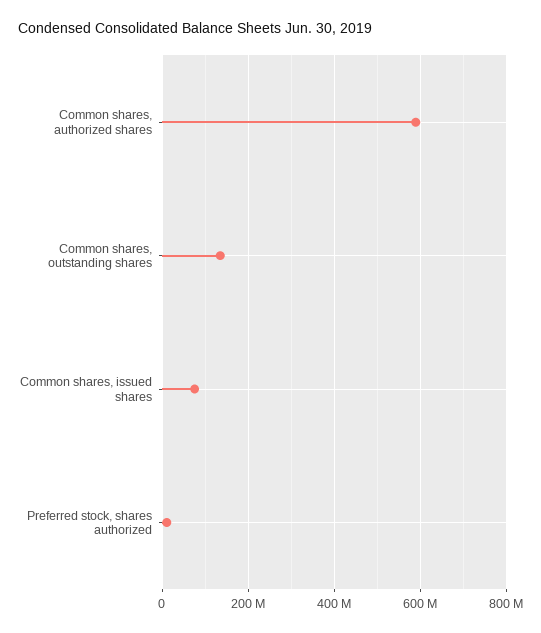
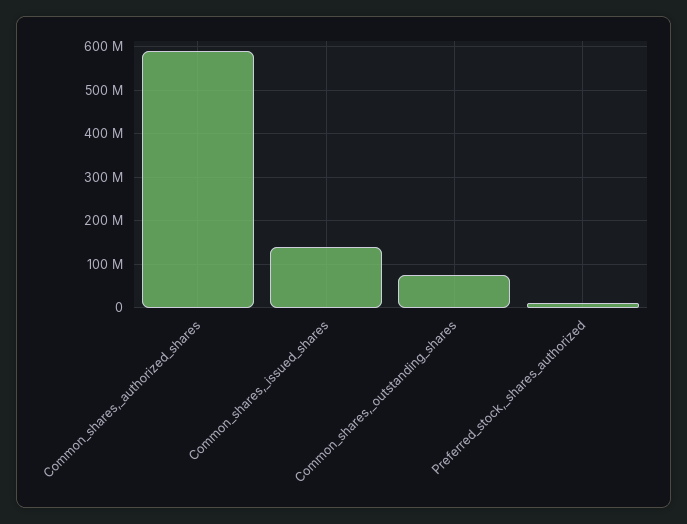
  {
    "Common shares, authorized shares": 600000000,
-   "Common shares, outstanding shares": 140000000,
+   "Common shares, outstanding shares": 80000000,
-   "Common shares, issued shares": 80000000,
+   "Common shares, issued shares": 140000000,
    "Preferred stock, shares authorized": 20000000
  }

